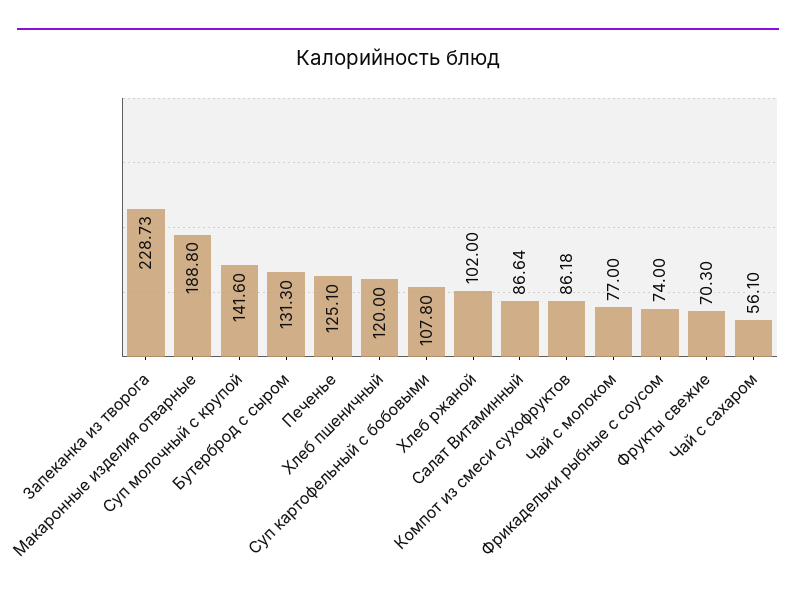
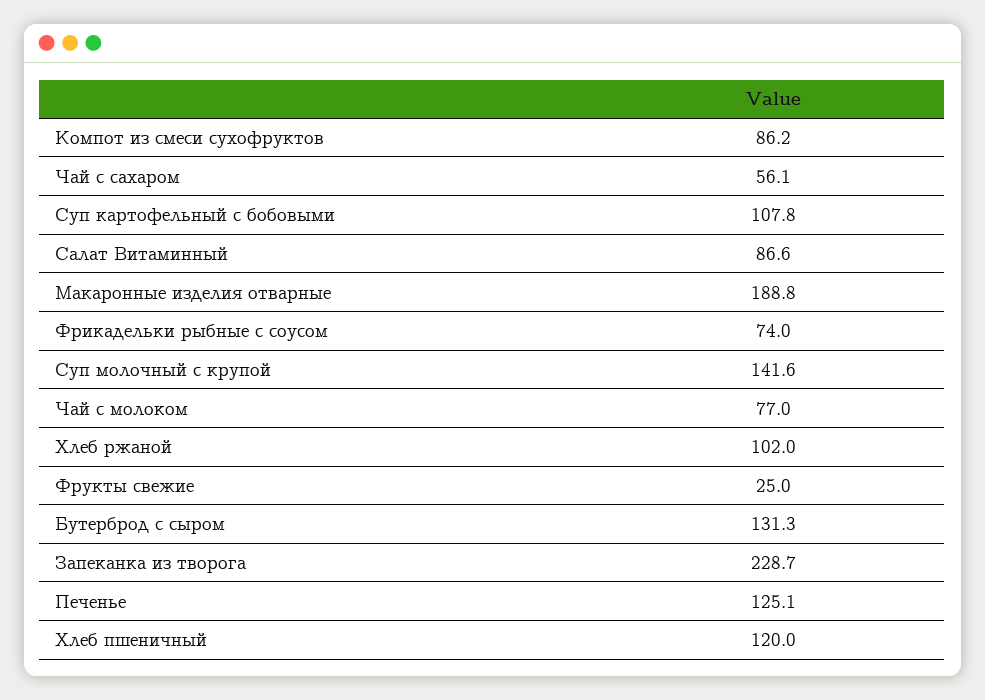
  {
    "Запеканка из творога": 228.73,
    "Макаронные изделия отварные": 188.8,
    "Суп молочный с крупой": 141.6,
    "Бутерброд с сыром": 131.3,
    "Печенье": 125.1,
    "Хлеб пшеничный": 120,
    "Суп картофельный с бобовыми": 107.8,
    "Хлеб ржаной": 102,
    "Салат Витаминный": 86.64,
    "Компот из смеси сухофруктов": 86.18,
    "Чай с молоком": 77,
    "Фрикадельки рыбные с соусом": 74,
-   "Фрукты свежие": 70.3,
+   "Фрукты свежие": 25,
    "Чай с сахаром": 56.1
  }

